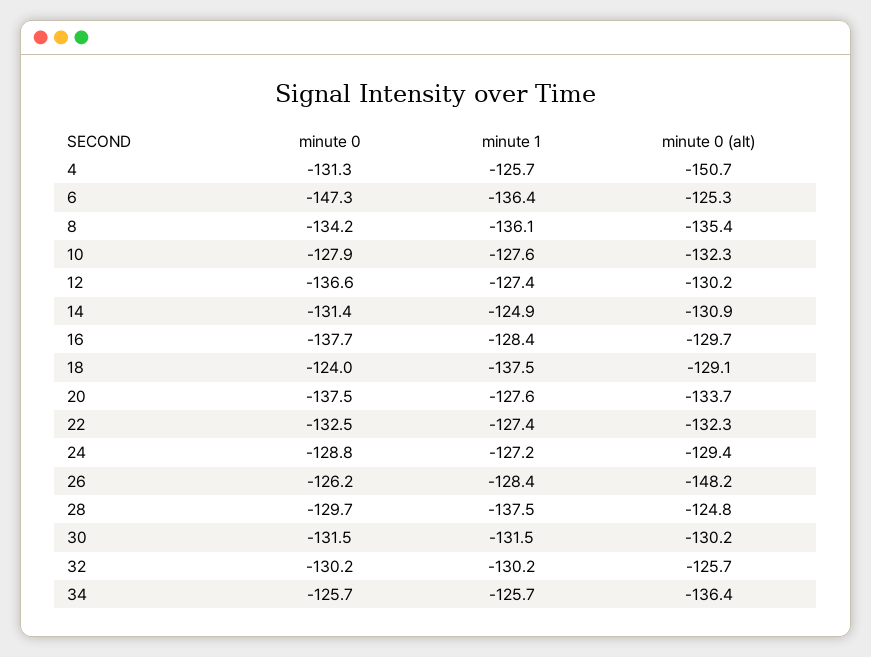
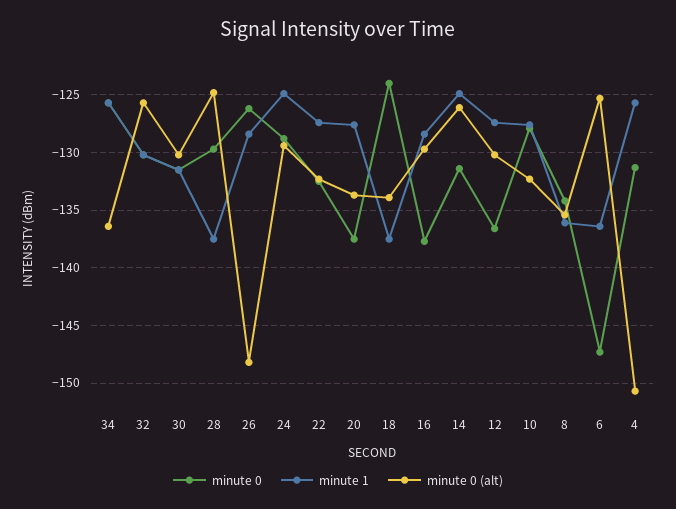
  {
    "minute 0": {
      "4": -131.3,
      "6": -147.3,
      "8": -134.2,
      "10": -127.9,
      "12": -136.6,
      "14": -131.4,
      "16": -137.7,
      "18": -124,
      "20": -137.5,
      "22": -132.5,
      "24": -128.8,
      "26": -126.2,
      "28": -129.7,
      "30": -131.5,
      "32": -130.2,
      "34": -125.7
    },
    "minute 1": {
      "4": -125.7,
      "6": -136.4,
      "8": -136.1,
      "10": -127.6,
      "12": -127.4,
      "14": -124.9,
      "16": -128.4,
      "18": -137.5,
      "20": -127.6,
      "22": -127.4,
-     "24": -127.2,
+     "24": -125,
      "26": -128.4,
      "28": -137.5,
      "30": -131.5,
      "32": -130.2,
      "34": -125.7
    },
    "minute 0 (alt)": {
      "4": -150.7,
      "6": -125.3,
      "8": -135.4,
      "10": -132.3,
      "12": -130.2,
-     "14": -130.9,
+     "14": -126,
      "16": -129.7,
-     "18": -129.1,
+     "18": -134,
      "20": -133.7,
      "22": -132.3,
      "24": -129.4,
      "26": -148.2,
      "28": -124.8,
      "30": -130.2,
      "32": -125.7,
      "34": -136.4
    }
  }

